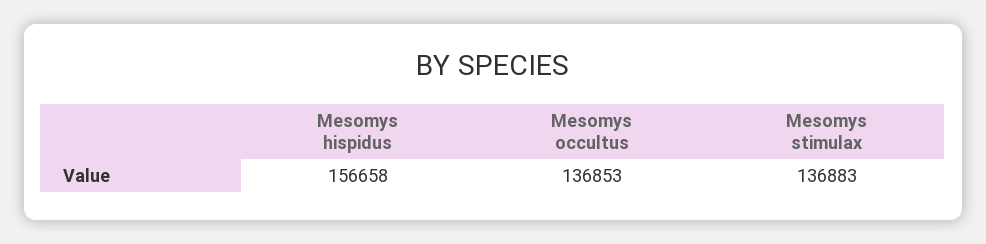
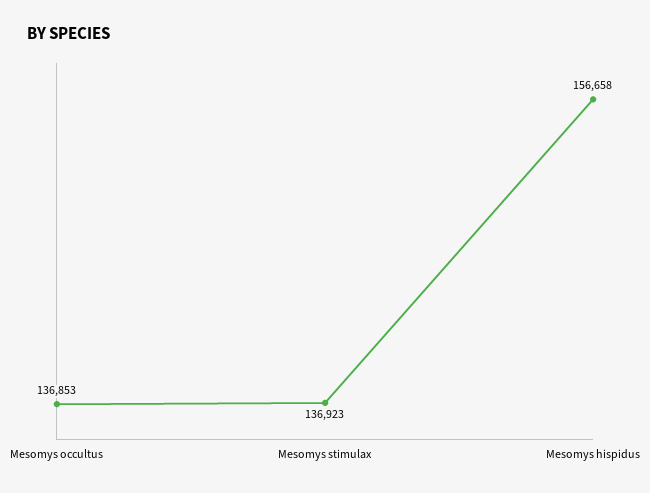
  {
    "Mesomys hispidus": 156658,
    "Mesomys occultus": 136853,
-   "Mesomys stimulax": 136883
+   "Mesomys stimulax": 136923
  }

